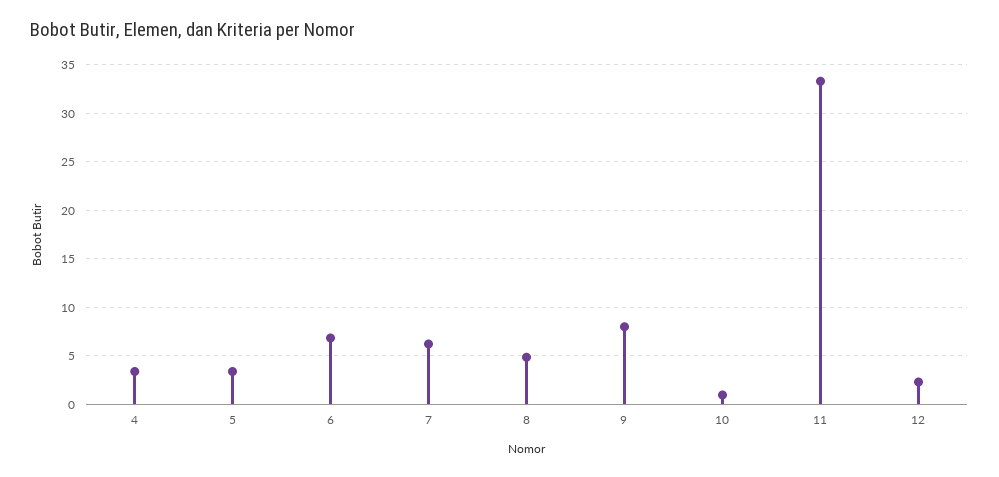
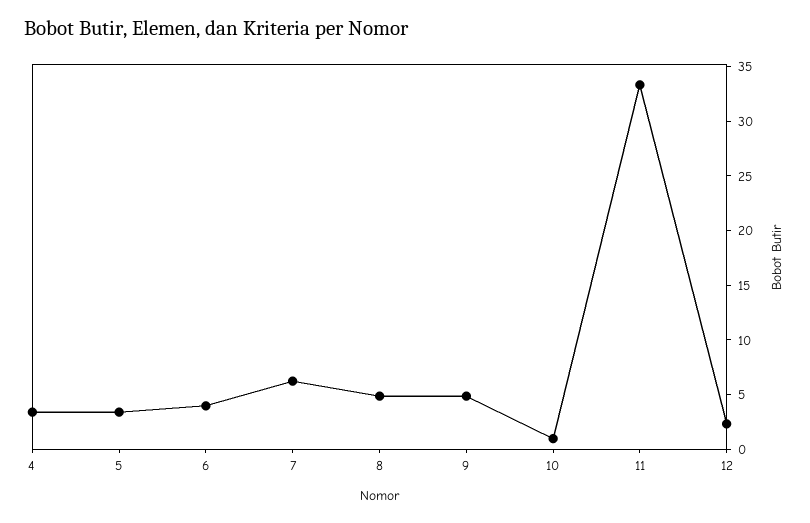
  {
    "4": 3,
    "5": 3,
-   "6": 7,
+   "6": 4,
    "7": 6,
    "8": 5,
-   "9": 8,
+   "9": 5,
    "10": 1,
    "11": 33,
    "12": 2
  }

